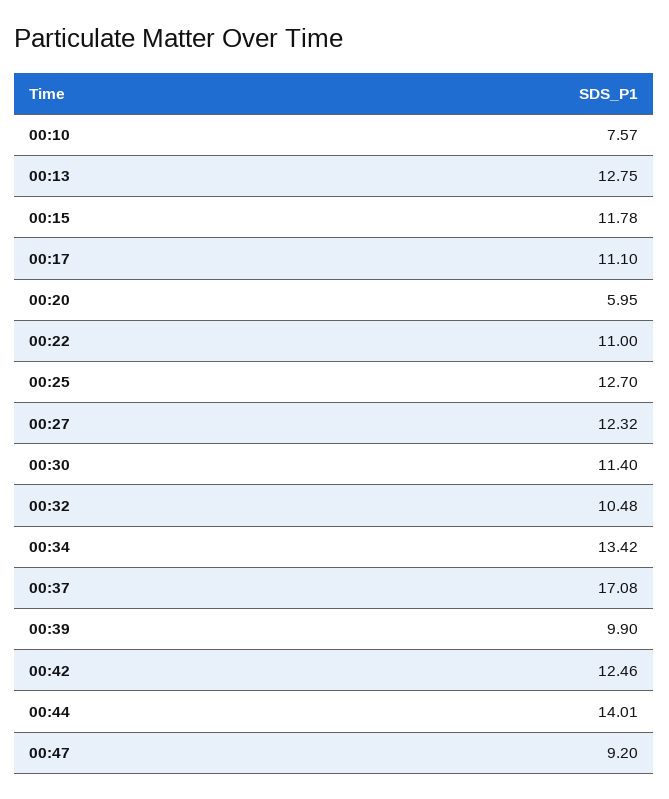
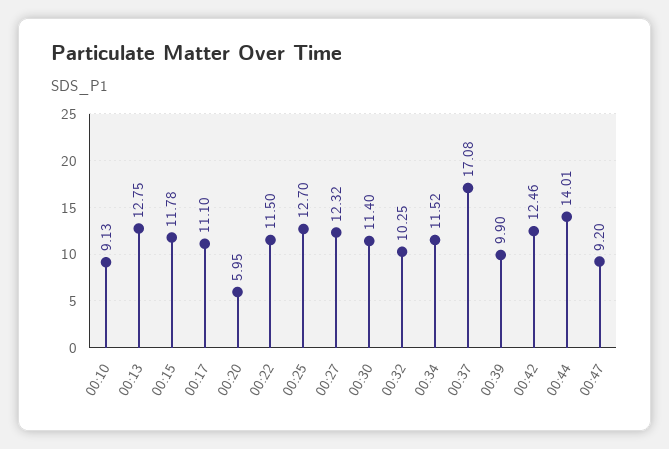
  {
-   "00:10": 7.57,
+   "00:10": 9.13,
    "00:13": 12.75,
    "00:15": 11.78,
    "00:17": 11.1,
    "00:20": 5.95,
-   "00:22": 11,
+   "00:22": 11.5,
    "00:25": 12.7,
    "00:27": 12.32,
    "00:30": 11.4,
-   "00:32": 10.48,
+   "00:32": 10.25,
-   "00:34": 13.42,
+   "00:34": 11.52,
    "00:37": 17.08,
    "00:39": 9.9,
    "00:42": 12.46,
    "00:44": 14.01,
    "00:47": 9.2
  }

